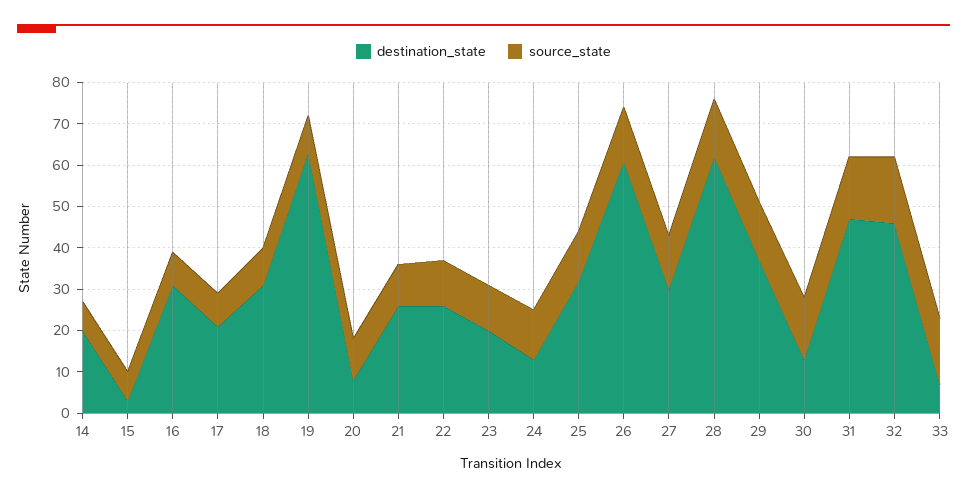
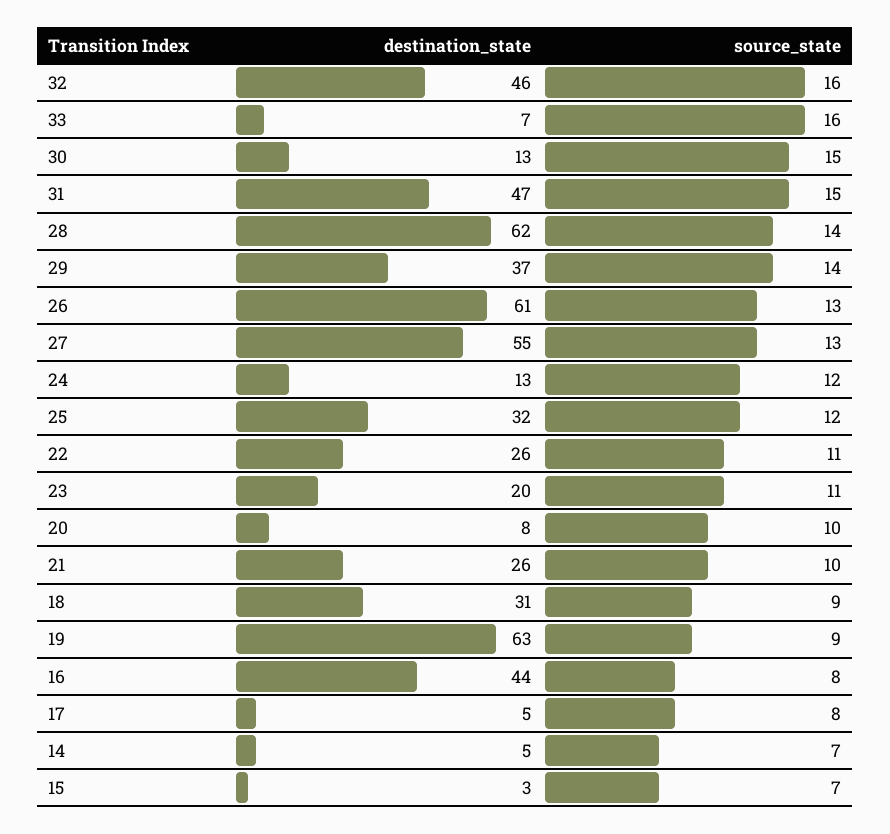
  {
    "destination_state": {
-     "14": 20,
+     "14": 5,
      "15": 3,
-     "16": 30,
+     "16": 44,
-     "17": 20,
+     "17": 5,
      "18": 31,
      "19": 63,
      "20": 8,
      "21": 26,
      "22": 26,
      "23": 20,
      "24": 13,
      "25": 32,
      "26": 61,
-     "27": 30,
+     "27": 55,
      "28": 62,
      "29": 37,
      "30": 13,
      "31": 47,
      "32": 46,
      "33": 7
    },
    "source_state": {
      "14": 7,
      "15": 7,
      "16": 8,
      "17": 8,
      "18": 9,
      "19": 9,
      "20": 10,
      "21": 10,
      "22": 11,
      "23": 11,
      "24": 12,
      "25": 12,
      "26": 13,
      "27": 13,
      "28": 14,
      "29": 14,
      "30": 15,
      "31": 15,
      "32": 16,
      "33": 16
    }
  }

